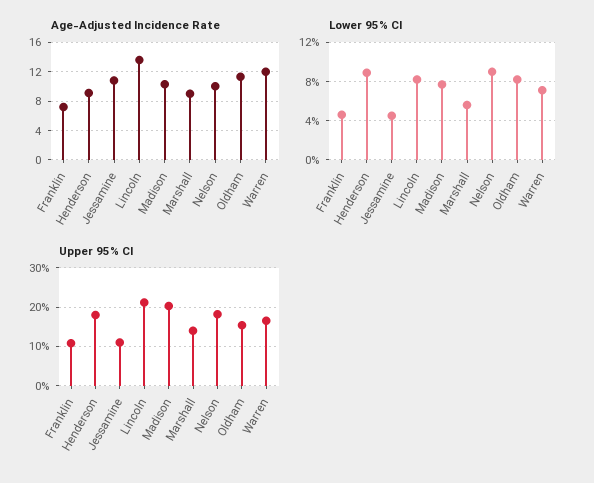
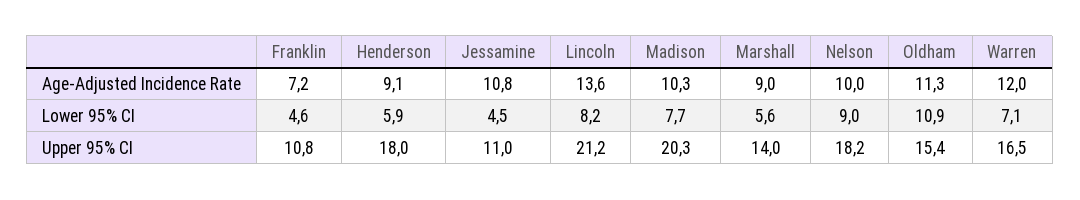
  {
    "Age-Adjusted Incidence Rate": {
      "Franklin": 7.2,
      "Henderson": 9.1,
      "Jessamine": 10.8,
      "Lincoln": 13.6,
      "Madison": 10.3,
      "Marshall": 9,
      "Nelson": 10,
      "Oldham": 11.3,
      "Warren": 12
    },
    "Lower 95% CI": {
      "Franklin": 4.6,
-     "Henderson": 9,
+     "Henderson": 5.9,
      "Jessamine": 4.5,
      "Lincoln": 8.2,
      "Madison": 7.7,
      "Marshall": 5.6,
      "Nelson": 9,
-     "Oldham": 8,
+     "Oldham": 10.9,
      "Warren": 7.1
    },
    "Upper 95% CI": {
      "Franklin": 10.8,
      "Henderson": 18,
      "Jessamine": 11,
      "Lincoln": 21.2,
      "Madison": 20.3,
      "Marshall": 14,
      "Nelson": 18.2,
      "Oldham": 15.4,
      "Warren": 16.5
    }
  }

